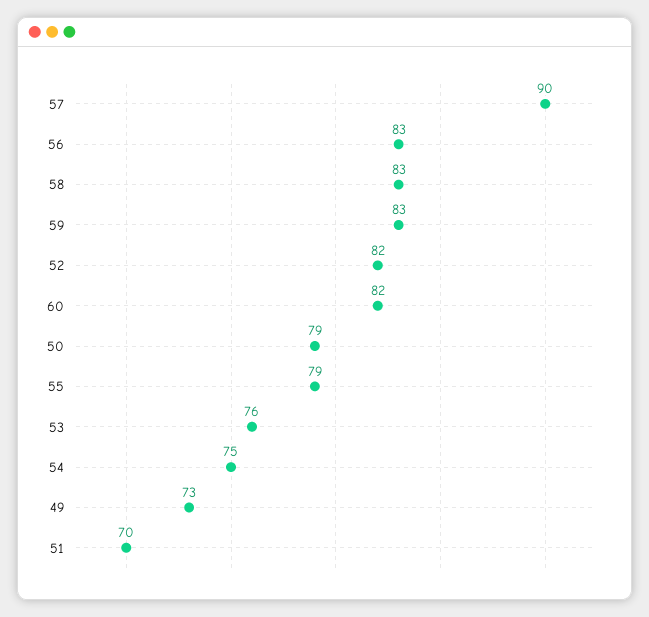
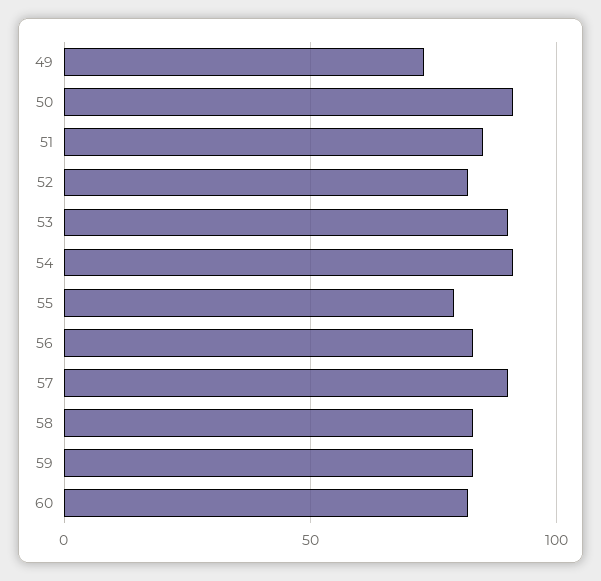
  {
    "57": 90,
    "56": 83,
    "58": 83,
    "59": 83,
    "52": 82,
    "60": 82,
-   "50": 79,
+   "50": 90,
    "55": 79,
-   "53": 76,
+   "53": 90,
-   "54": 75,
+   "54": 90,
    "49": 73,
-   "51": 70
+   "51": 85
  }

